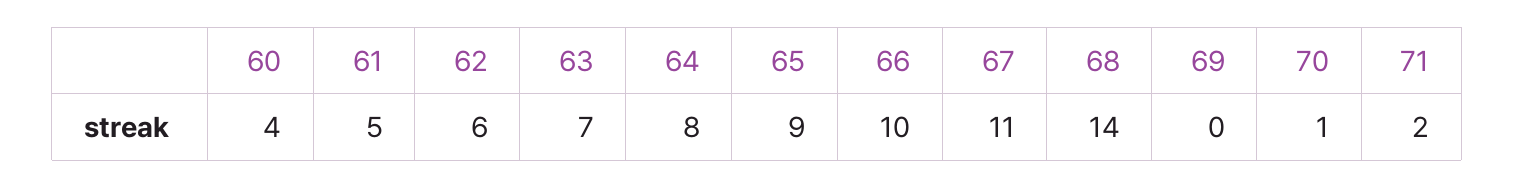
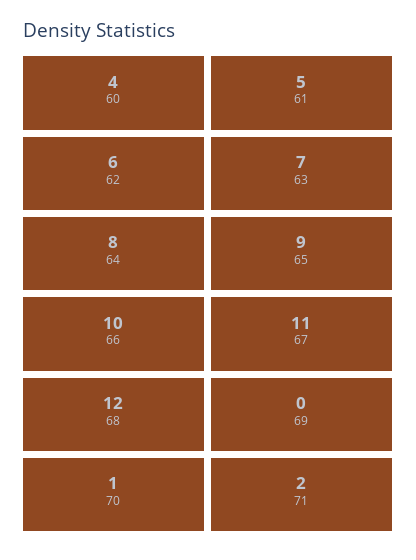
  {
    "60": 4,
    "61": 5,
    "62": 6,
    "63": 7,
    "64": 8,
    "65": 9,
    "66": 10,
    "67": 11,
-   "68": 14,
+   "68": 12,
    "69": 0,
    "70": 1,
    "71": 2
  }

